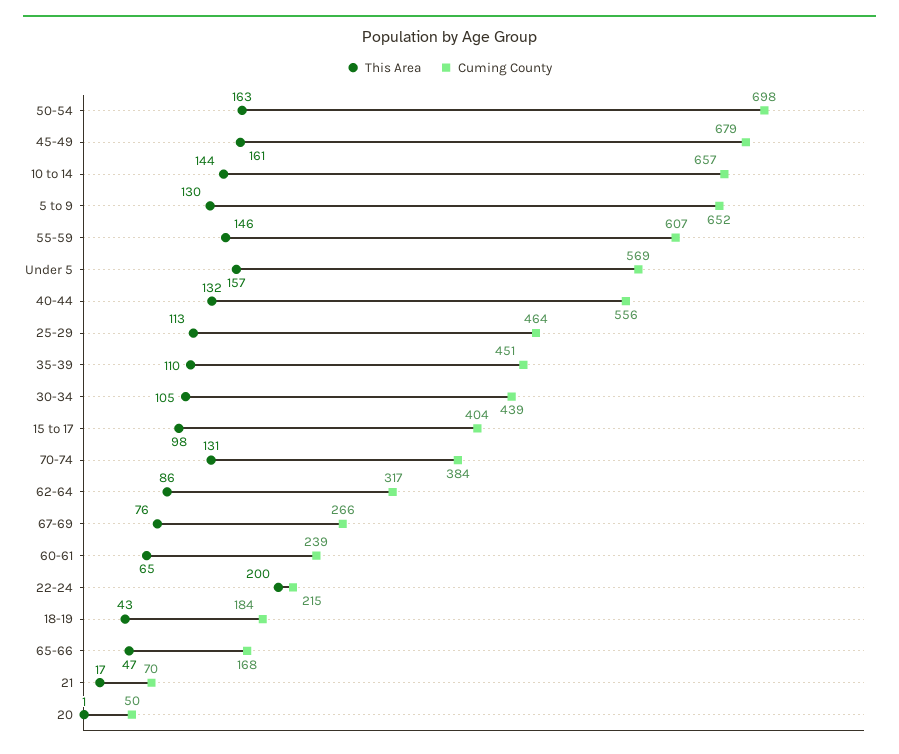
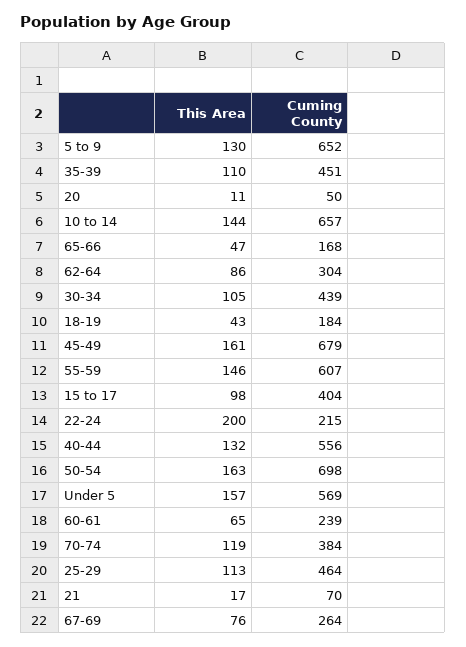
  {
    "This Area": {
      "50-54": 163,
      "45-49": 161,
      "10 to 14": 144,
      "5 to 9": 130,
      "55-59": 146,
      "Under 5": 157,
      "40-44": 132,
      "25-29": 113,
      "35-39": 110,
      "30-34": 105,
      "15 to 17": 98,
-     "70-74": 131,
+     "70-74": 119,
      "62-64": 86,
      "67-69": 76,
      "60-61": 65,
      "22-24": 200,
      "18-19": 43,
      "65-66": 47,
      "21": 17,
-     "20": 1
+     "20": 11
    },
    "Cuming County": {
      "50-54": 698,
      "45-49": 679,
      "10 to 14": 657,
      "5 to 9": 652,
      "55-59": 607,
      "Under 5": 569,
      "40-44": 556,
      "25-29": 464,
      "35-39": 451,
      "30-34": 439,
      "15 to 17": 404,
      "70-74": 384,
-     "62-64": 317,
+     "62-64": 304,
-     "67-69": 266,
+     "67-69": 264,
      "60-61": 239,
      "22-24": 215,
      "18-19": 184,
      "65-66": 168,
      "21": 70,
      "20": 50
    }
  }

